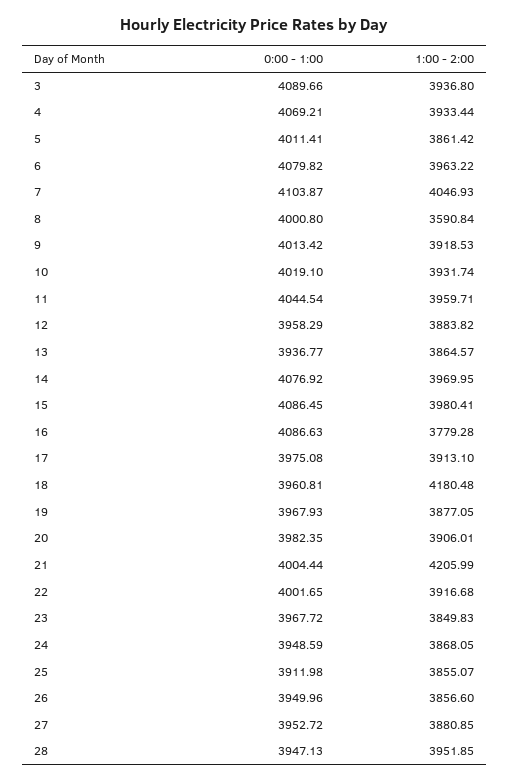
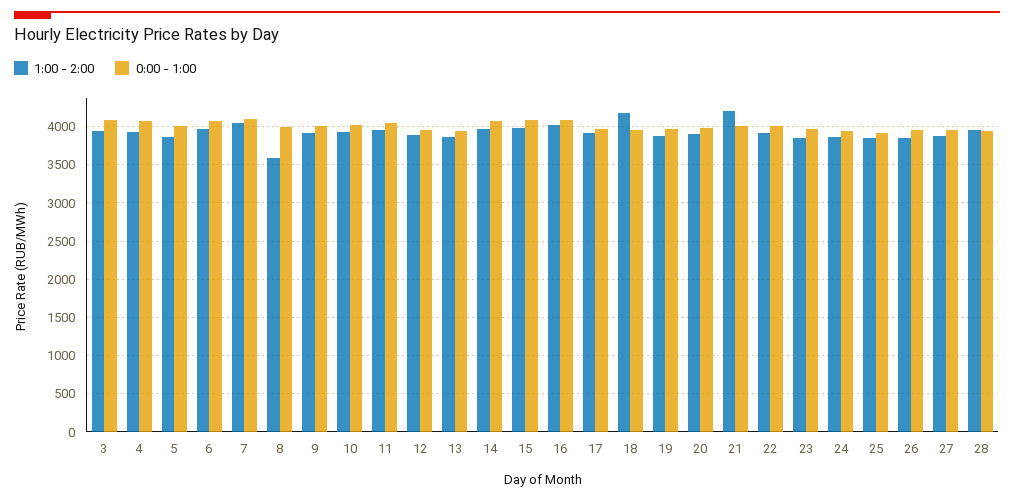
  {
    "0:00 - 1:00": {
      "3": 4089.66,
      "4": 4069.21,
      "5": 4011.41,
      "6": 4079.82,
      "7": 4103.87,
      "8": 4000.8,
      "9": 4013.42,
      "10": 4019.1,
      "11": 4044.54,
      "12": 3958.29,
      "13": 3936.77,
      "14": 4076.92,
      "15": 4086.45,
      "16": 4086.63,
      "17": 3975.08,
      "18": 3960.81,
      "19": 3967.93,
      "20": 3982.35,
      "21": 4004.44,
      "22": 4001.65,
      "23": 3967.72,
      "24": 3948.59,
      "25": 3911.98,
      "26": 3949.96,
      "27": 3952.72,
      "28": 3947.13
    },
    "1:00 - 2:00": {
      "3": 3936.8,
      "4": 3933.44,
      "5": 3861.42,
      "6": 3963.22,
      "7": 4046.93,
      "8": 3590.84,
      "9": 3918.53,
      "10": 3931.74,
      "11": 3959.71,
      "12": 3883.82,
      "13": 3864.57,
      "14": 3969.95,
      "15": 3980.41,
-     "16": 3779.28,
+     "16": 4000,
      "17": 3913.1,
      "18": 4180.48,
      "19": 3877.05,
      "20": 3906.01,
      "21": 4205.99,
      "22": 3916.68,
      "23": 3849.83,
      "24": 3868.05,
      "25": 3855.07,
      "26": 3856.6,
      "27": 3880.85,
      "28": 3951.85
    }
  }

